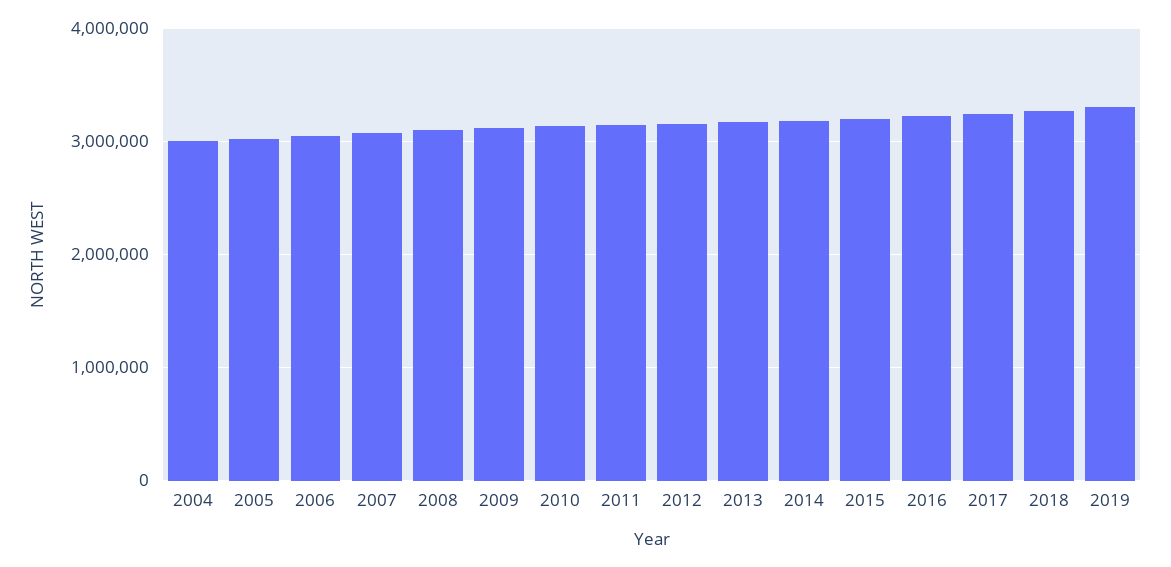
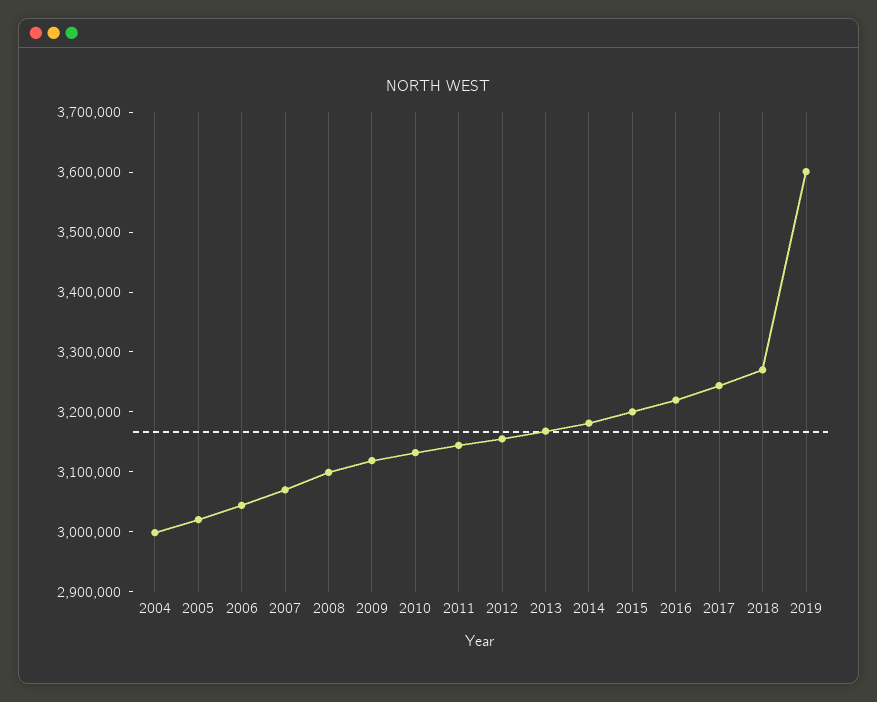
  {
    "2004": 3000000,
    "2005": 3020000,
    "2006": 3040000,
    "2007": 3060000,
    "2008": 3100000,
    "2009": 3120000,
    "2010": 3140000,
    "2011": 3140000,
    "2012": 3160000,
    "2013": 3160000,
    "2014": 3180000,
    "2015": 3200000,
    "2016": 3220000,
    "2017": 3240000,
    "2018": 3280000,
-   "2019": 3300000
+   "2019": 3600000
  }

